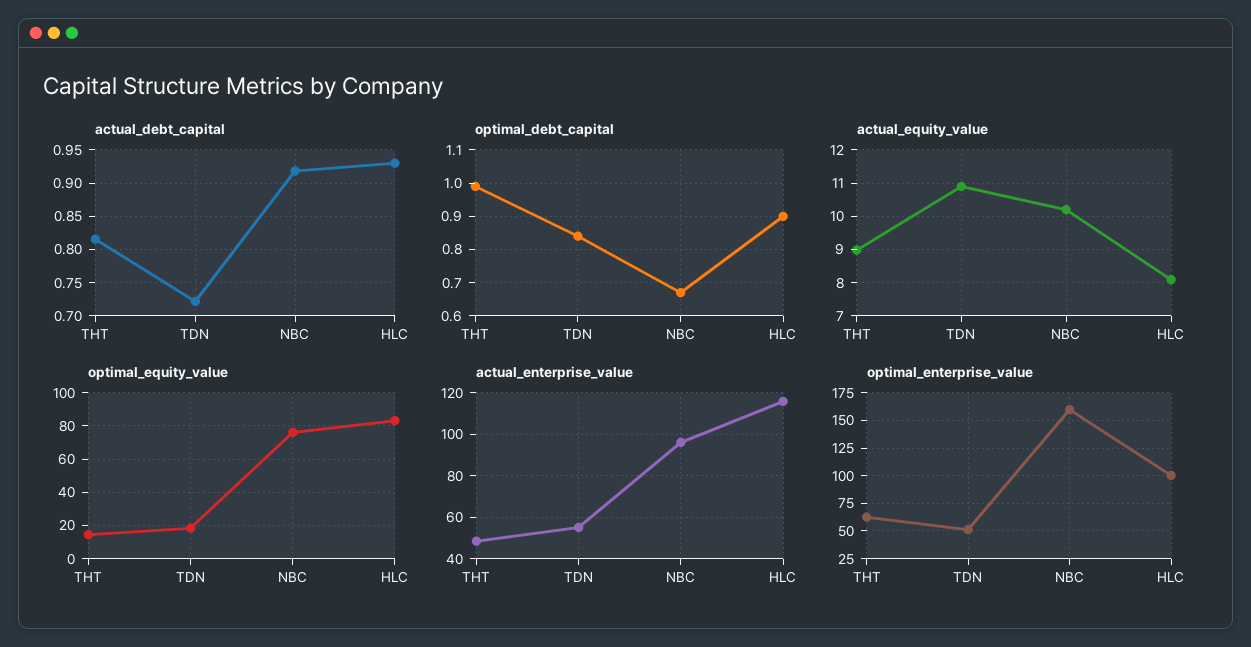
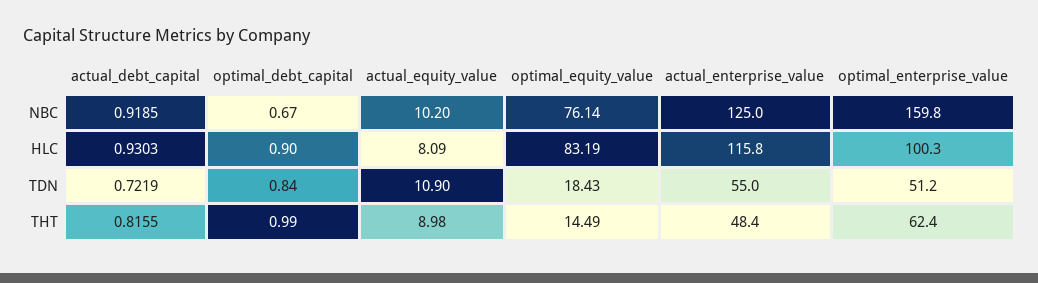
  {
    "actual_debt_capital": {
      "THT": 0.8155,
      "TDN": 0.7219,
      "NBC": 0.9185,
      "HLC": 0.9303
    },
    "optimal_debt_capital": {
      "THT": 0.99,
      "TDN": 0.84,
      "NBC": 0.67,
      "HLC": 0.9
    },
    "actual_equity_value": {
      "THT": 8.98,
      "TDN": 10.9,
      "NBC": 10.2,
      "HLC": 8.09
    },
    "optimal_equity_value": {
      "THT": 14.49,
      "TDN": 18.43,
      "NBC": 76.14,
      "HLC": 83.19
    },
    "actual_enterprise_value": {
      "THT": 48.4,
      "TDN": 55,
-     "NBC": 95,
+     "NBC": 125,
      "HLC": 115.8
    },
    "optimal_enterprise_value": {
      "THT": 62.4,
      "TDN": 51.2,
      "NBC": 159.8,
      "HLC": 100.3
    }
  }

